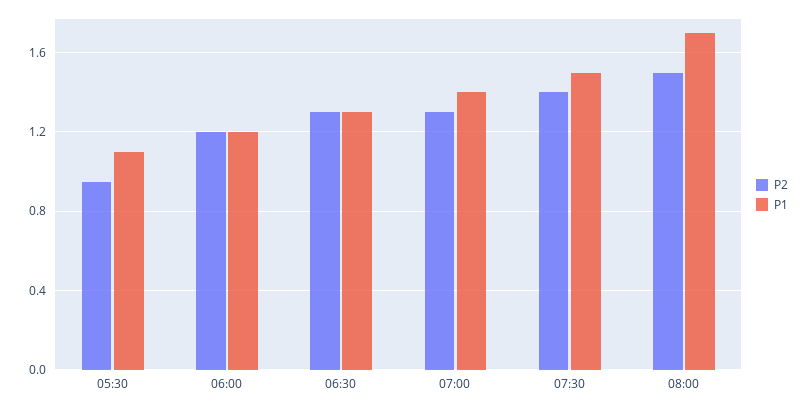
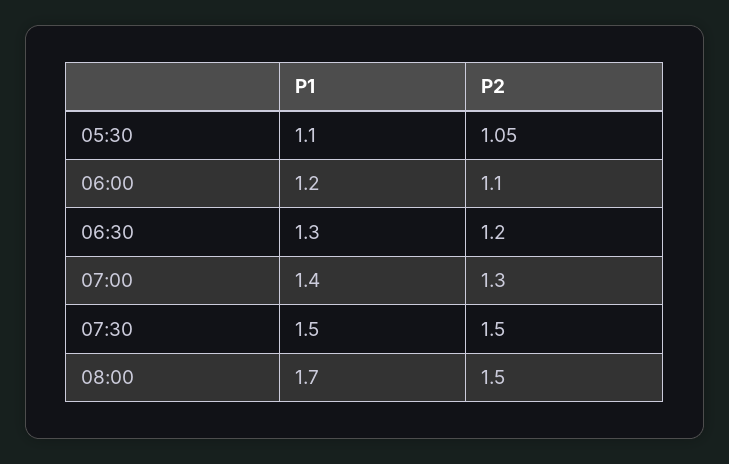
  {
    "P2": {
-     "05:30": 0.95,
+     "05:30": 1.05,
-     "06:00": 1.2,
+     "06:00": 1.1,
-     "06:30": 1.3,
+     "06:30": 1.2,
      "07:00": 1.3,
-     "07:30": 1.4,
+     "07:30": 1.5,
      "08:00": 1.5
    },
    "P1": {
      "05:30": 1.1,
      "06:00": 1.2,
      "06:30": 1.3,
      "07:00": 1.4,
      "07:30": 1.5,
      "08:00": 1.7
    }
  }

